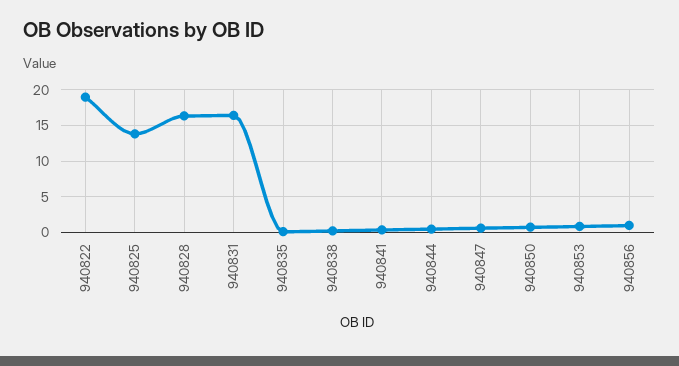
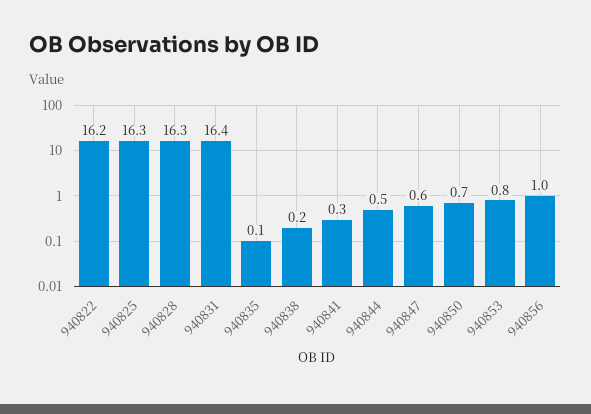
  {
-   "940822": 19,
+   "940822": 16.2,
-   "940825": 14,
+   "940825": 16.3,
    "940828": 16.3,
    "940831": 16.4,
    "940835": 0.1,
    "940838": 0.2,
    "940841": 0.3,
    "940844": 0.5,
    "940847": 0.6,
    "940850": 0.7,
    "940853": 0.8,
    "940856": 1
  }

